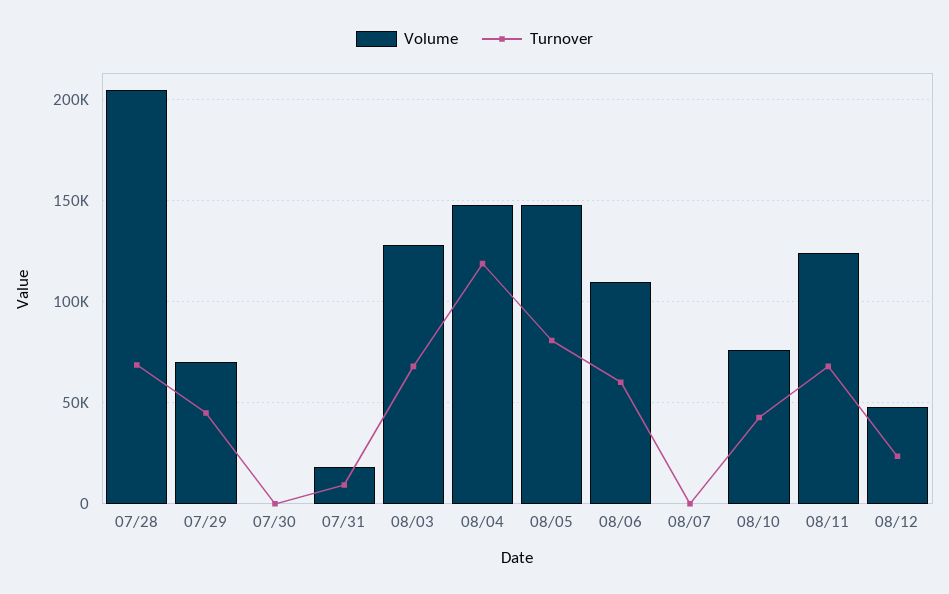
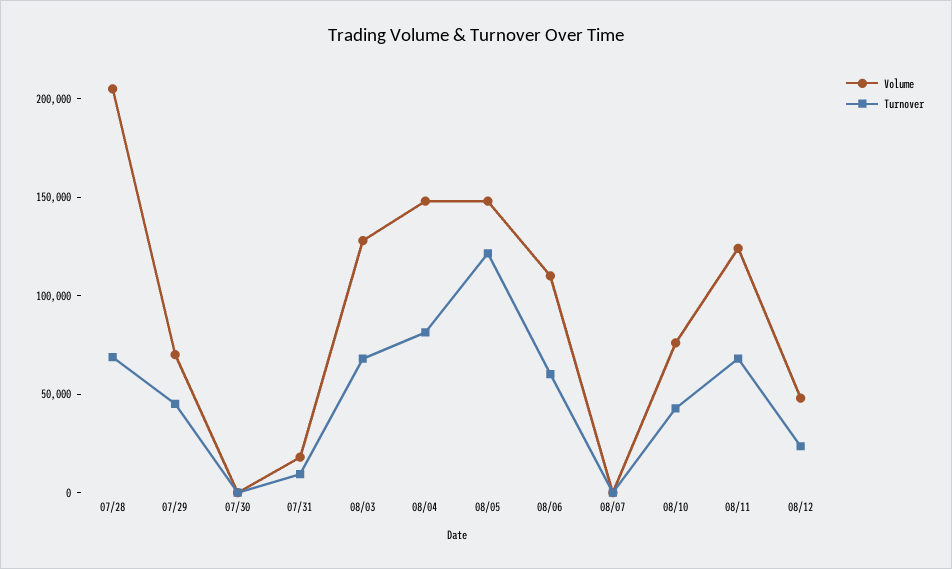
  {
    "Volume": {
      "07/28": 205000,
      "07/29": 70000,
      "07/30": 0,
      "07/31": 20000,
      "08/03": 130000,
      "08/04": 150000,
      "08/05": 150000,
      "08/06": 110000,
      "08/07": 0,
      "08/10": 75000,
      "08/11": 125000,
      "08/12": 50000
    },
    "Turnover": {
      "07/28": 70000,
      "07/29": 45000,
      "07/30": 0,
      "07/31": 10000,
      "08/03": 70000,
-     "08/04": 120000,
+     "08/04": 80000,
-     "08/05": 80000,
+     "08/05": 120000,
      "08/06": 60000,
      "08/07": 0,
      "08/10": 45000,
      "08/11": 70000,
      "08/12": 25000
    }
  }

